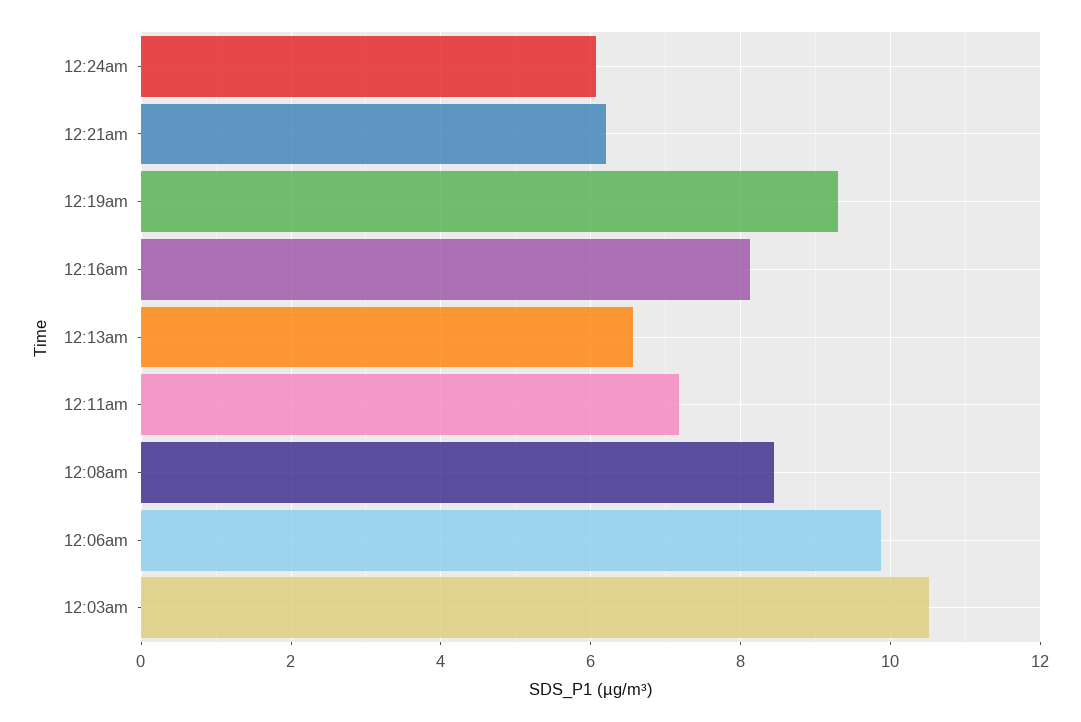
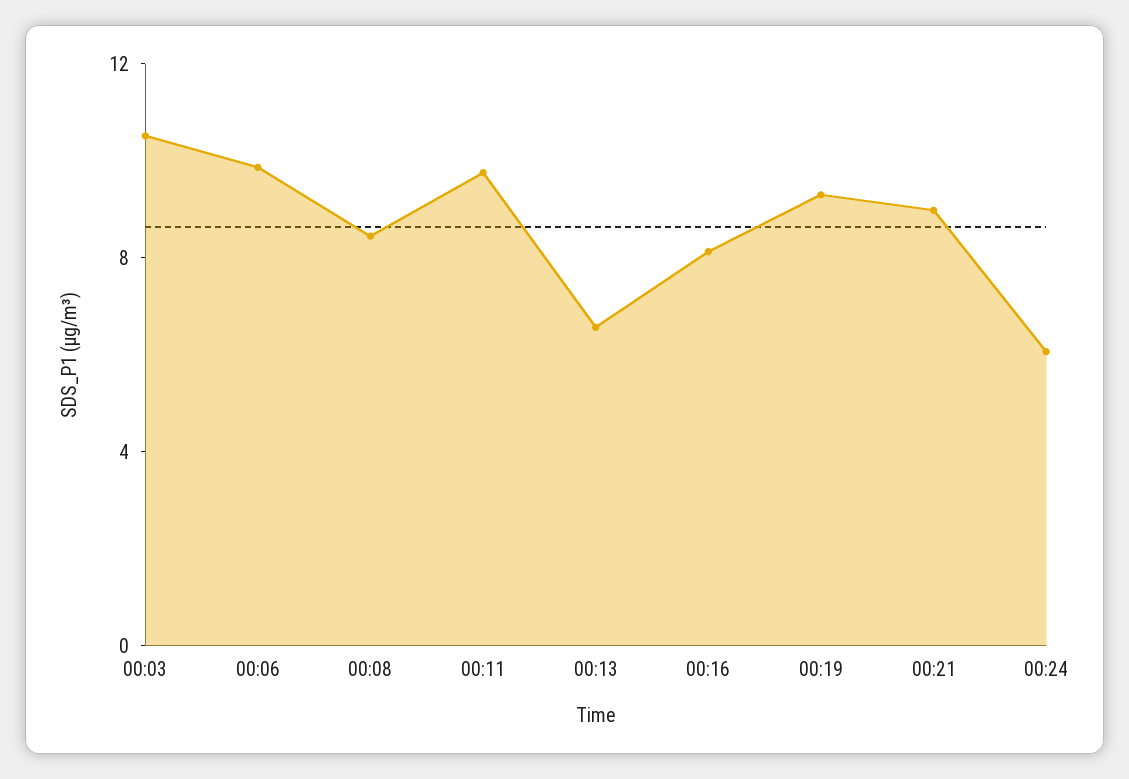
  {
    "12:24am": 6,
-   "12:21am": 6.2,
+   "12:21am": 9,
    "12:19am": 9.4,
    "12:16am": 8.2,
    "12:13am": 6.6,
-   "12:11am": 7.2,
+   "12:11am": 10,
    "12:08am": 8.4,
    "12:06am": 9.8,
    "12:03am": 10.6
  }

